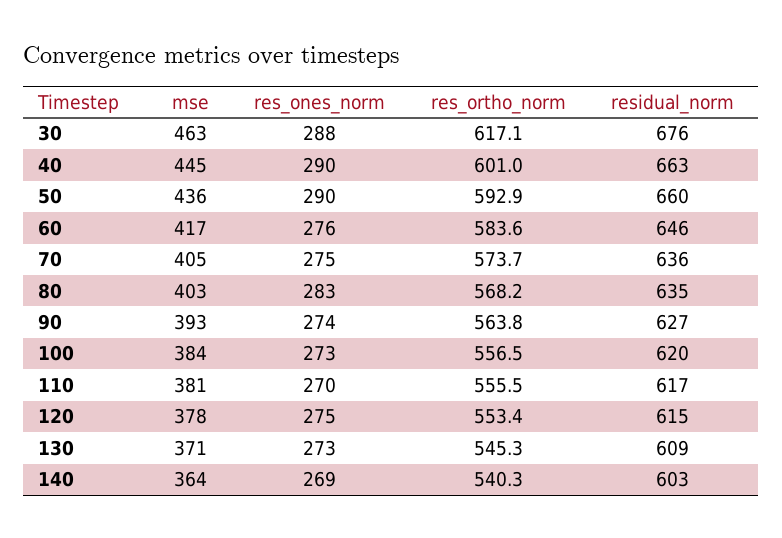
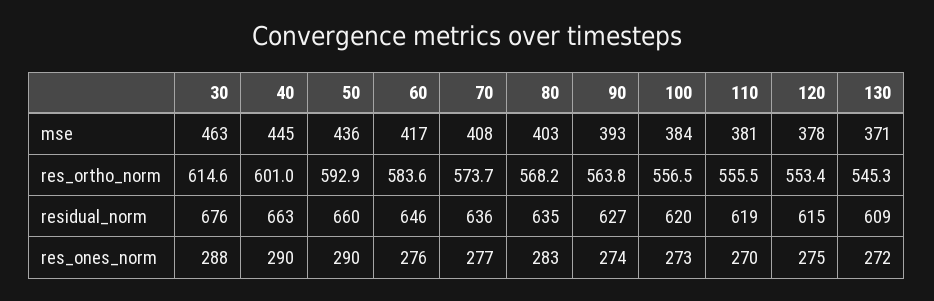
  {
    "mse": {
      "30": 463,
      "40": 445,
      "50": 436,
      "60": 417,
-     "70": 405,
+     "70": 408,
      "80": 403,
      "90": 393,
      "100": 384,
      "110": 381,
      "120": 378,
-     "130": 371,
+     "130": 371
-     "140": 364
    },
    "res_ones_norm": {
      "30": 288,
      "40": 290,
      "50": 290,
      "60": 276,
-     "70": 275,
+     "70": 277,
      "80": 283,
      "90": 274,
      "100": 273,
      "110": 270,
      "120": 275,
-     "130": 273,
+     "130": 272
-     "140": 269
    },
    "res_ortho_norm": {
-     "30": 617.1,
+     "30": 614.6,
      "40": 601,
      "50": 592.9,
      "60": 583.6,
      "70": 573.7,
      "80": 568.2,
      "90": 563.8,
      "100": 556.5,
      "110": 555.5,
      "120": 553.4,
-     "130": 545.3,
+     "130": 545.3
-     "140": 540.3
    },
    "residual_norm": {
      "30": 676,
      "40": 663,
      "50": 660,
      "60": 646,
      "70": 636,
      "80": 635,
      "90": 627,
      "100": 620,
-     "110": 617,
+     "110": 619,
      "120": 615,
-     "130": 609,
+     "130": 609
-     "140": 603
    }
  }

